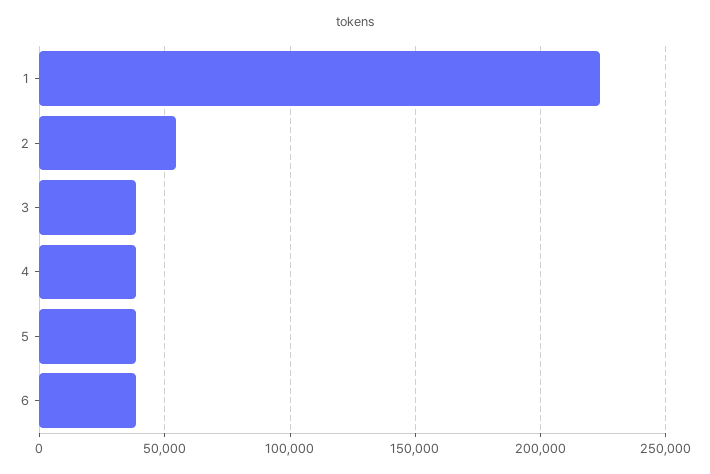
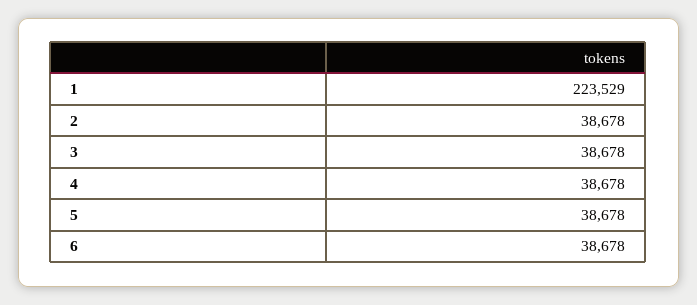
  {
    "1": 223529,
-   "2": 55000,
+   "2": 38678,
    "3": 38678,
    "4": 38678,
    "5": 38678,
    "6": 38678
  }

